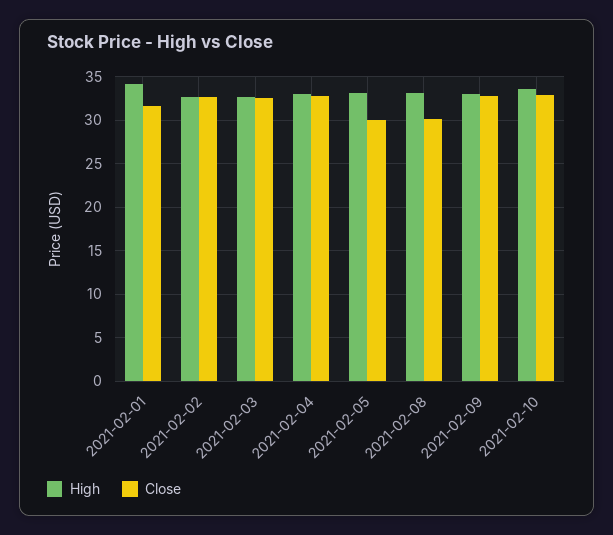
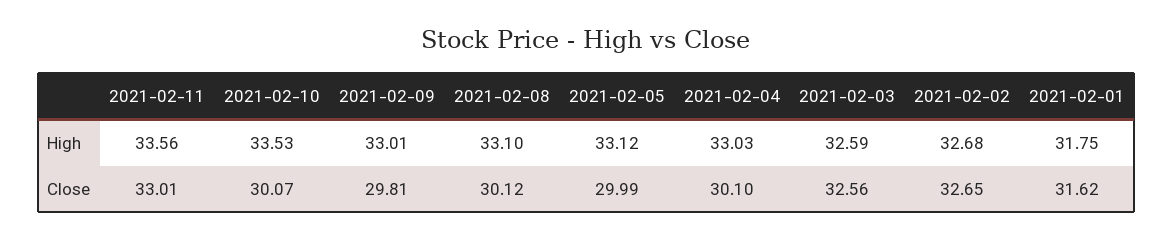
  {
    "High": {
-     "2021-02-01": 34,
+     "2021-02-01": 31.75,
      "2021-02-02": 32.68,
      "2021-02-03": 32.59,
      "2021-02-04": 33.03,
      "2021-02-05": 33.12,
      "2021-02-08": 33.1,
      "2021-02-09": 33.01,
-     "2021-02-10": 33.53
+     "2021-02-10": 33.53,
+     "2021-02-11": 33.56
    },
    "Close": {
      "2021-02-01": 31.62,
      "2021-02-02": 32.65,
      "2021-02-03": 32.56,
-     "2021-02-04": 33,
+     "2021-02-04": 30.1,
      "2021-02-05": 29.99,
      "2021-02-08": 30.12,
-     "2021-02-09": 33,
+     "2021-02-09": 29.81,
-     "2021-02-10": 33
+     "2021-02-10": 30.07,
+     "2021-02-11": 33.01
    }
  }

